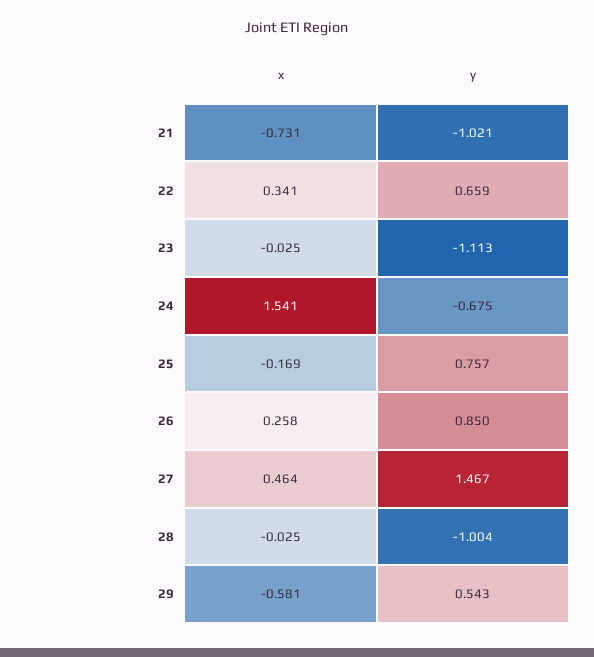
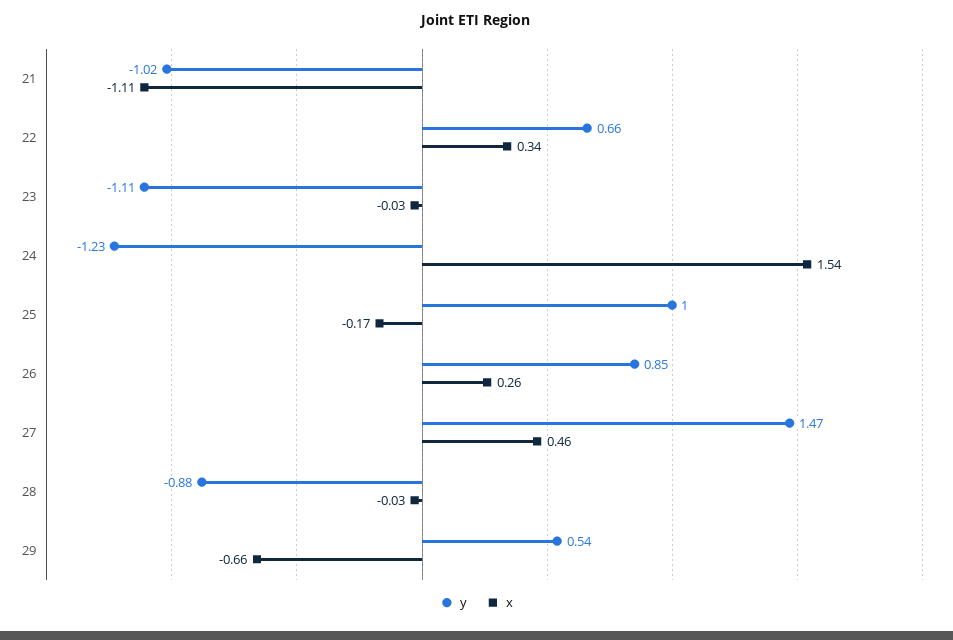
  {
    "x": {
-     "21": -0.731,
+     "21": -1.11,
      "22": 0.341,
      "23": -0.025,
      "24": 1.541,
      "25": -0.169,
      "26": 0.258,
      "27": 0.464,
      "28": -0.025,
-     "29": -0.581
+     "29": -0.66
    },
    "y": {
      "21": -1.021,
      "22": 0.659,
      "23": -1.113,
-     "24": -0.675,
+     "24": -1.23,
-     "25": 0.757,
+     "25": 1,
      "26": 0.85,
      "27": 1.467,
-     "28": -1.004,
+     "28": -0.88,
      "29": 0.543
    }
  }

